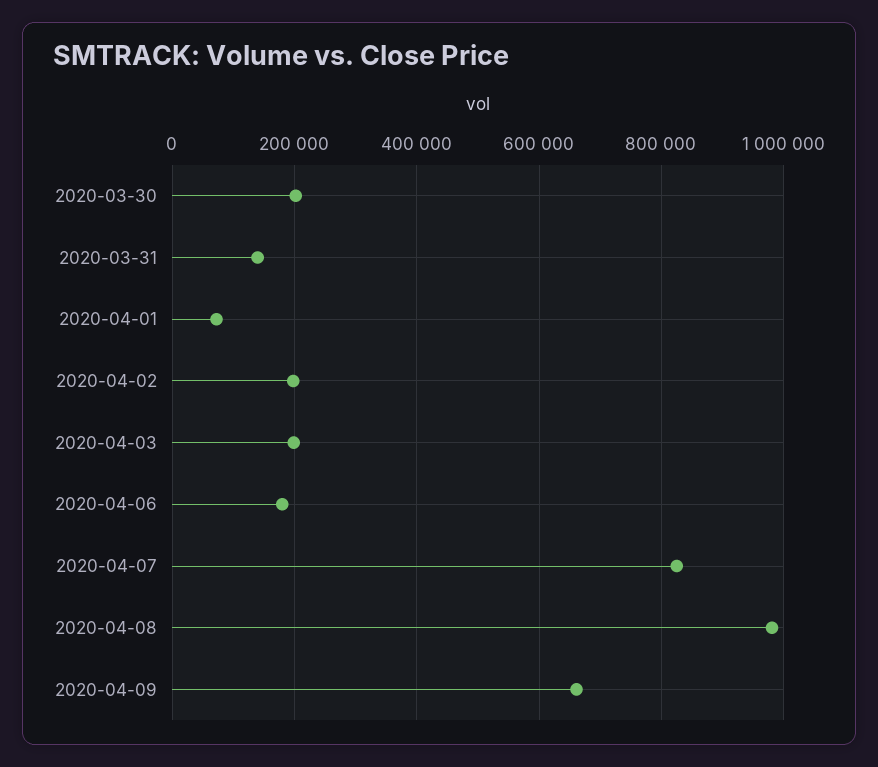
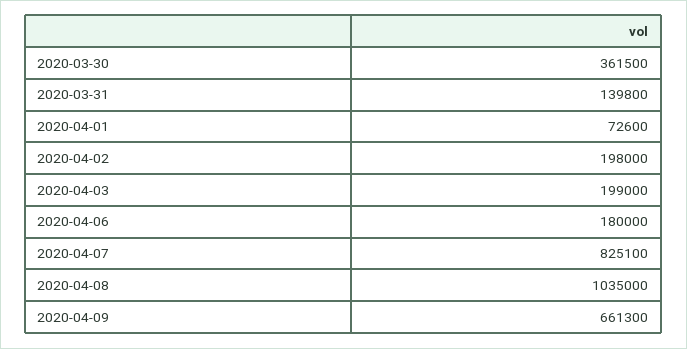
  {
-   "2020-03-30": 200000,
+   "2020-03-30": 361500,
    "2020-03-31": 139800,
    "2020-04-01": 72600,
    "2020-04-02": 198000,
    "2020-04-03": 199000,
    "2020-04-06": 180000,
    "2020-04-07": 825100,
-   "2020-04-08": 980000,
+   "2020-04-08": 1035000,
    "2020-04-09": 661300
  }

